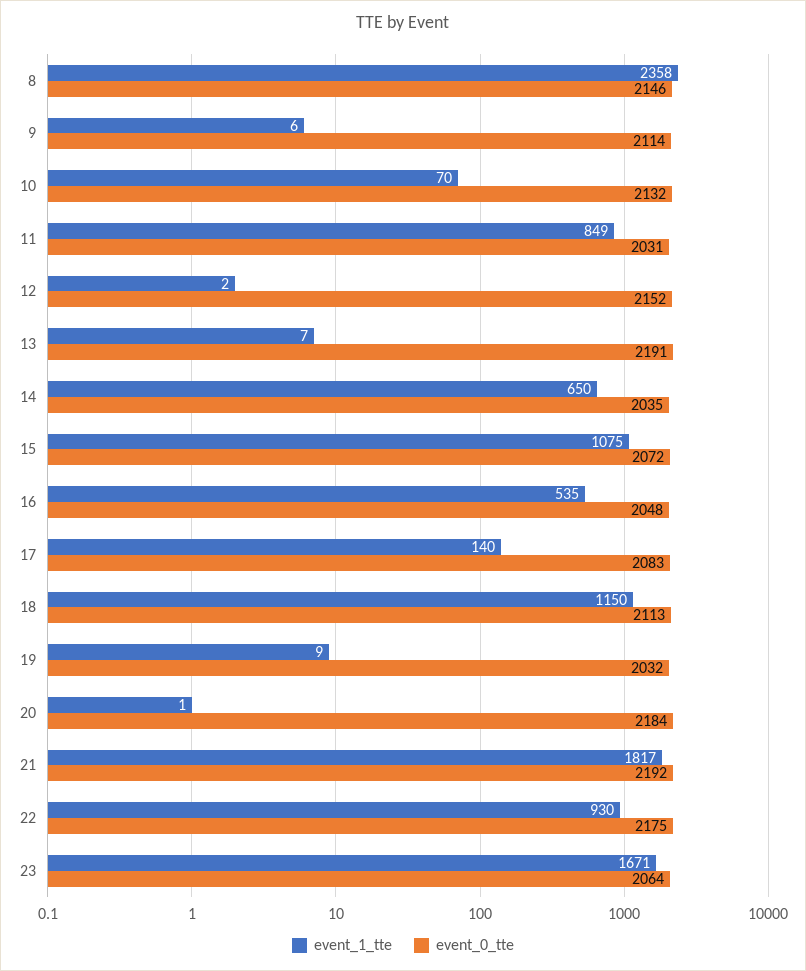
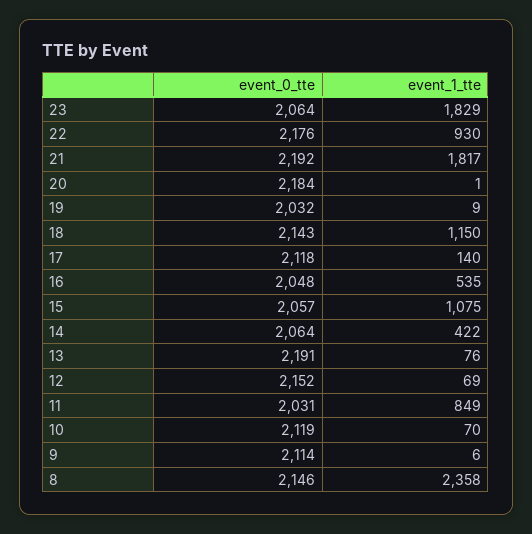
  {
    "event_1_tte": {
      "8": 2358,
      "9": 6,
      "10": 70,
      "11": 849,
-     "12": 2,
+     "12": 69,
-     "13": 7,
+     "13": 76,
-     "14": 650,
+     "14": 422,
      "15": 1075,
      "16": 535,
      "17": 140,
      "18": 1150,
      "19": 9,
      "20": 1,
      "21": 1817,
      "22": 930,
-     "23": 1671
+     "23": 1829
    },
    "event_0_tte": {
      "8": 2146,
      "9": 2114,
-     "10": 2132,
+     "10": 2119,
      "11": 2031,
      "12": 2152,
      "13": 2191,
-     "14": 2035,
+     "14": 2064,
-     "15": 2072,
+     "15": 2057,
      "16": 2048,
-     "17": 2083,
+     "17": 2118,
-     "18": 2113,
+     "18": 2143,
      "19": 2032,
      "20": 2184,
      "21": 2192,
-     "22": 2175,
+     "22": 2176,
      "23": 2064
    }
  }

